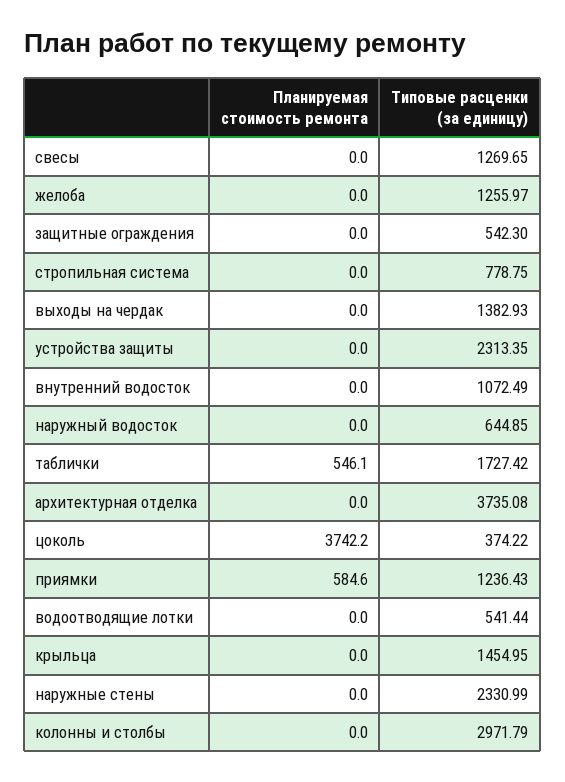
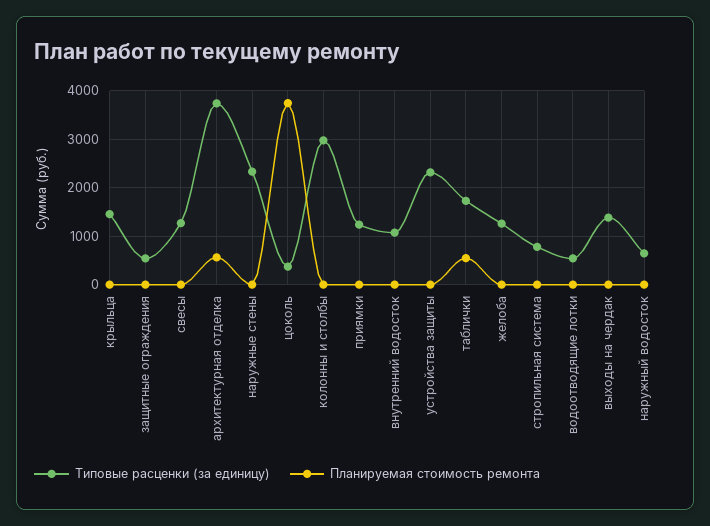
  {
    "Планируемая стоимость ремонта": {
      "свесы": 0,
      "желоба": 0,
      "защитные ограждения": 0,
      "стропильная система": 0,
      "выходы на чердак": 0,
      "устройства защиты": 0,
      "внутренний водосток": 0,
      "наружный водосток": 0,
      "таблички": 546.1,
-     "архитектурная отделка": 0,
+     "архитектурная отделка": 600,
      "цоколь": 3742.2,
-     "приямки": 584.6,
+     "приямки": 0,
      "водоотводящие лотки": 0,
      "крыльца": 0,
      "наружные стены": 0,
      "колонны и столбы": 0
    },
    "Типовые расценки (за единицу)": {
      "свесы": 1269.65,
      "желоба": 1255.97,
      "защитные ограждения": 542.3,
      "стропильная система": 778.75,
      "выходы на чердак": 1382.93,
      "устройства защиты": 2313.35,
      "внутренний водосток": 1072.49,
      "наружный водосток": 644.85,
      "таблички": 1727.42,
      "архитектурная отделка": 3735.08,
      "цоколь": 374.22,
      "приямки": 1236.43,
      "водоотводящие лотки": 541.44,
      "крыльца": 1454.95,
      "наружные стены": 2330.99,
      "колонны и столбы": 2971.79
    }
  }

